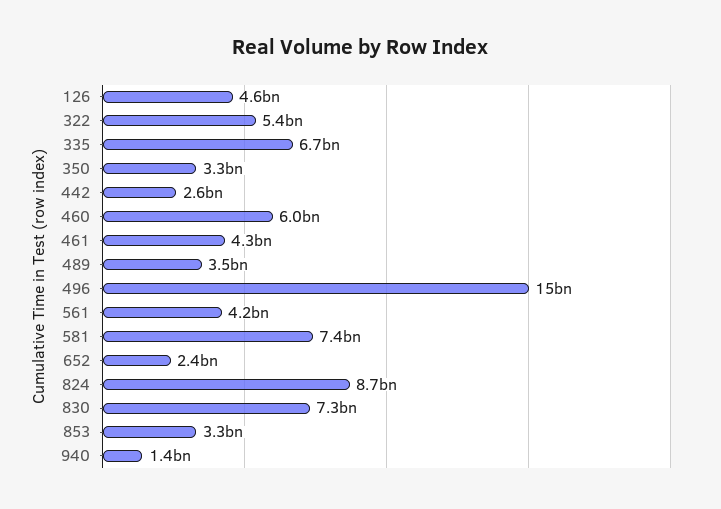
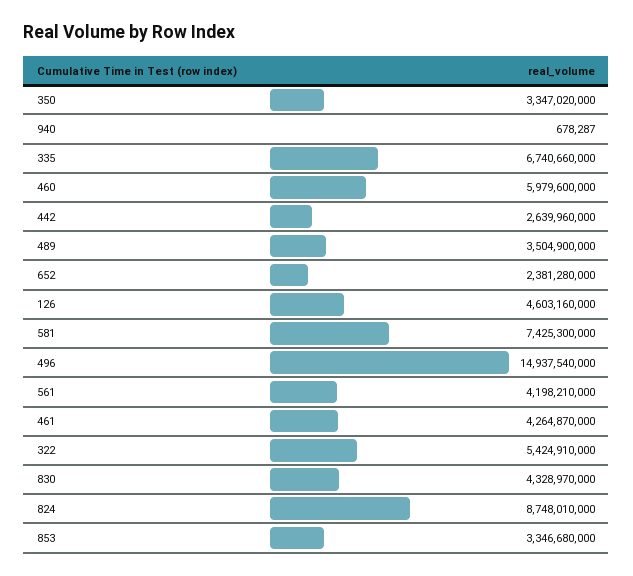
  {
    "126": 4603160000,
    "322": 5424910000,
    "335": 6740660000,
    "350": 3347020000,
    "442": 2639960000,
    "460": 5979600000,
    "461": 4264870000,
    "489": 3504900000,
    "496": 14937540000,
    "561": 4198210000,
    "581": 7425300000,
    "652": 2381280000,
    "824": 8748010000,
-   "830": 7300000000,
+   "830": 4328970000,
    "853": 3346680000,
-   "940": 1400000000
+   "940": 678287
  }

